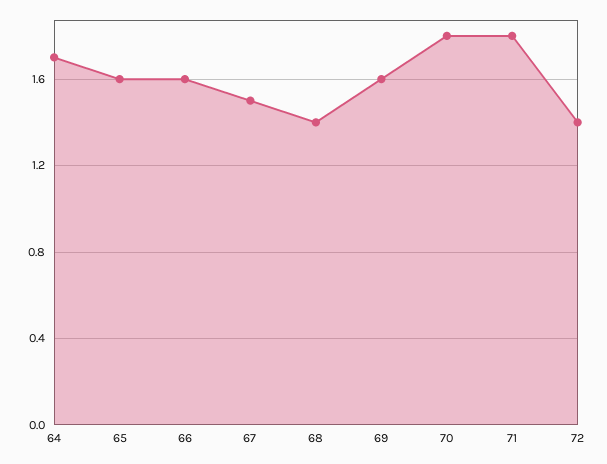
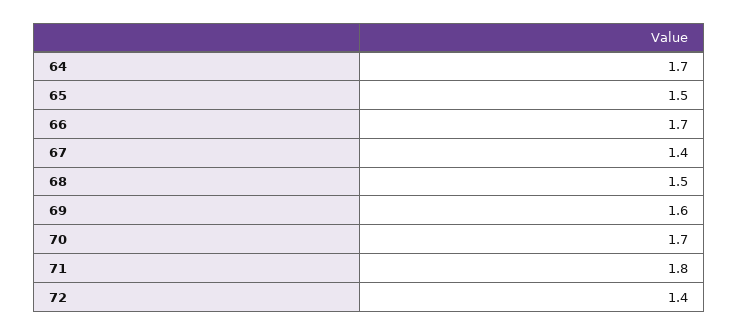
  {
    "64": 1.7,
-   "65": 1.6,
+   "65": 1.5,
-   "66": 1.6,
+   "66": 1.7,
-   "67": 1.5,
+   "67": 1.4,
-   "68": 1.4,
+   "68": 1.5,
    "69": 1.6,
-   "70": 1.8,
+   "70": 1.7,
    "71": 1.8,
    "72": 1.4
  }

